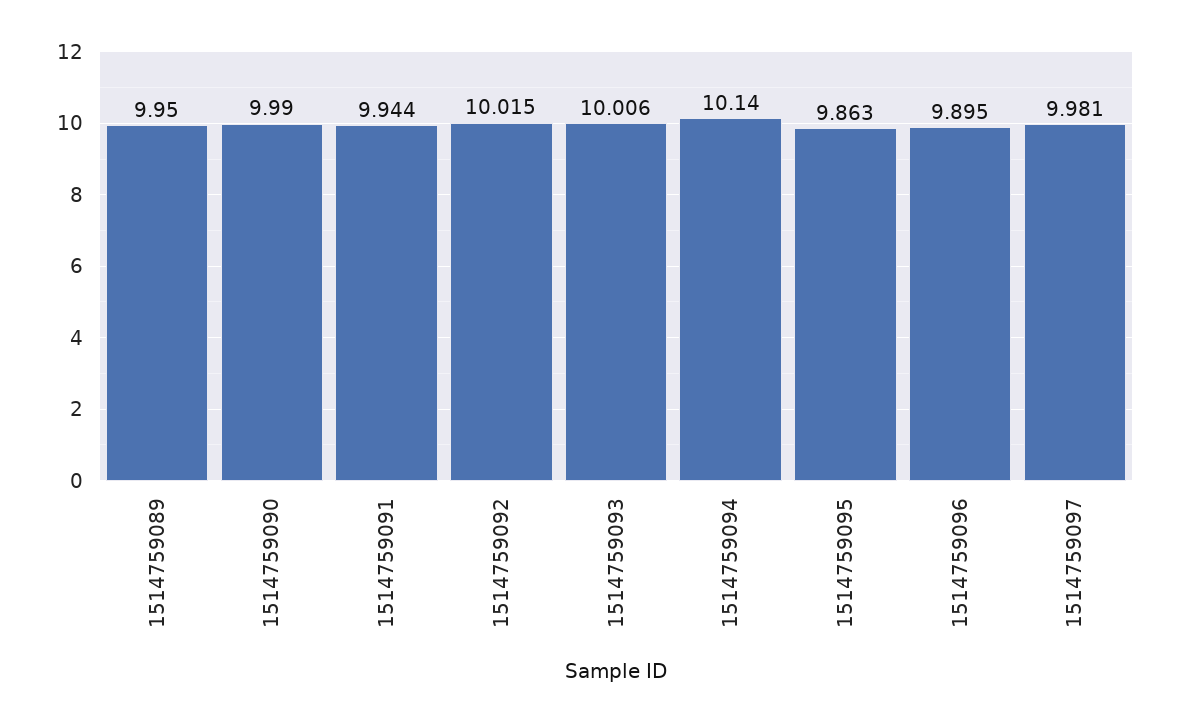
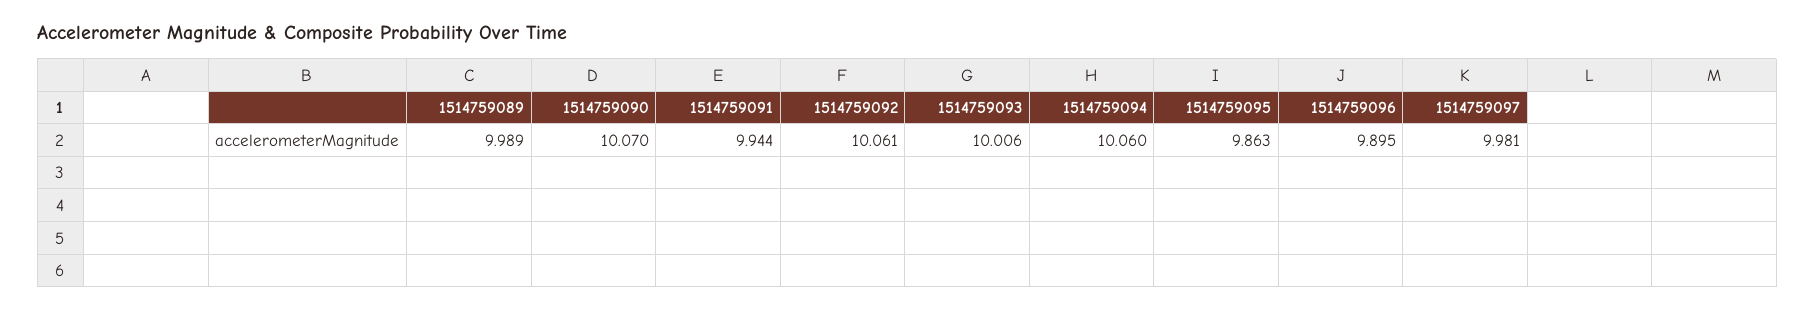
  {
-   "1514759089": 9.95,
+   "1514759089": 9.989,
-   "1514759090": 9.99,
+   "1514759090": 10.07,
    "1514759091": 9.944,
-   "1514759092": 10.015,
+   "1514759092": 10.061,
    "1514759093": 10.006,
-   "1514759094": 10.14,
+   "1514759094": 10.06,
    "1514759095": 9.863,
    "1514759096": 9.895,
    "1514759097": 9.981
  }

